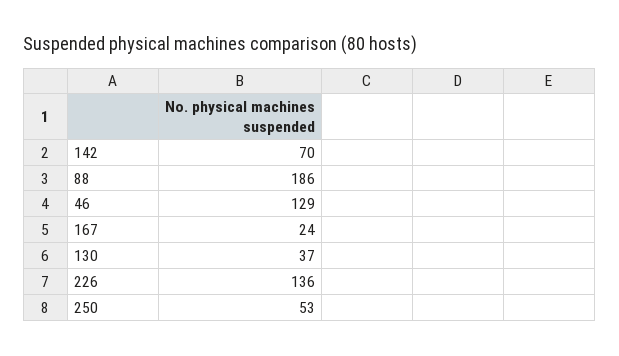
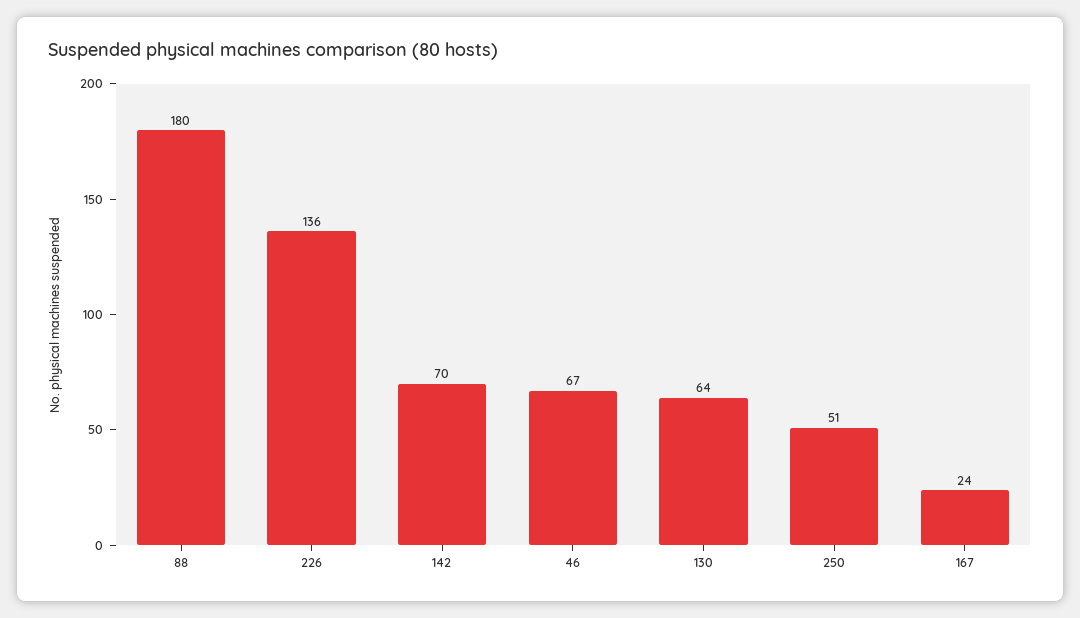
  {
    "142": 70,
-   "88": 186,
+   "88": 180,
-   "46": 129,
+   "46": 67,
    "167": 24,
-   "130": 37,
+   "130": 64,
    "226": 136,
-   "250": 53
+   "250": 51
  }

